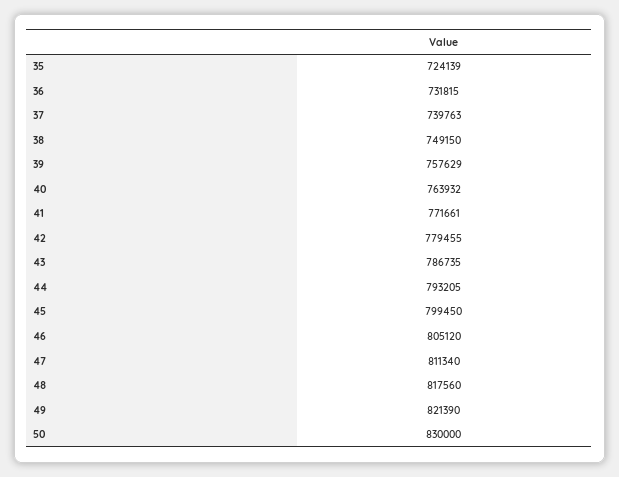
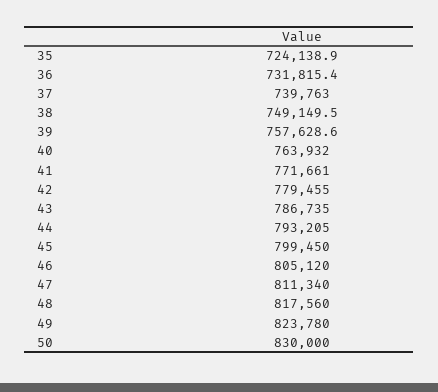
  {
    "35": 724138.9,
    "36": 731815.4,
    "37": 739763,
    "38": 749149.5,
    "39": 757628.6,
    "40": 763932,
    "41": 771661,
    "42": 779455,
    "43": 786735,
    "44": 793205,
    "45": 799450,
    "46": 805120,
    "47": 811340,
    "48": 817560,
-   "49": 821390,
+   "49": 823780,
    "50": 830000
  }

